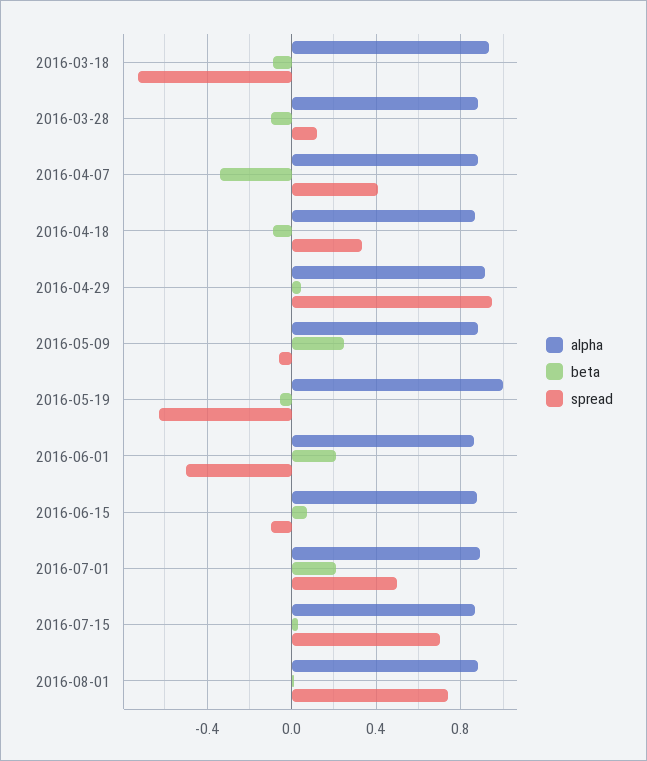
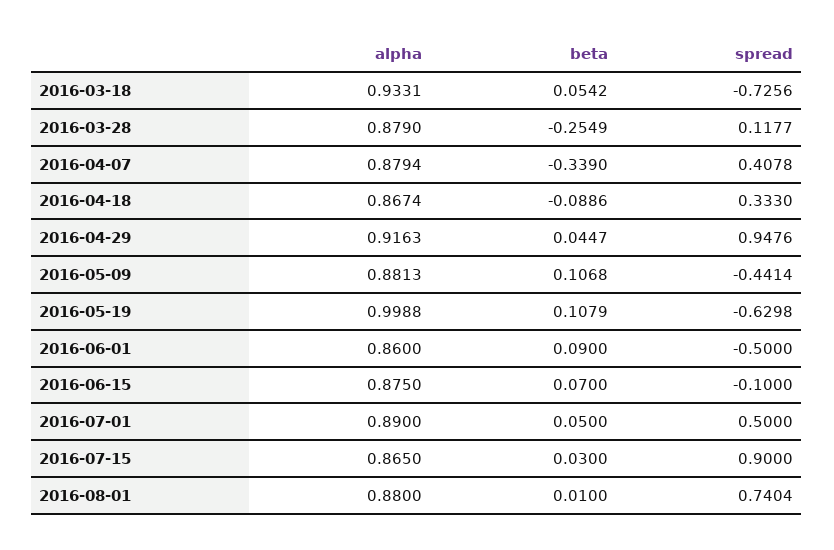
  {
    "alpha": {
      "2016-03-18": 0.9331,
      "2016-03-28": 0.879,
      "2016-04-07": 0.8794,
      "2016-04-18": 0.8674,
      "2016-04-29": 0.9163,
      "2016-05-09": 0.8813,
      "2016-05-19": 0.9988,
      "2016-06-01": 0.86,
      "2016-06-15": 0.875,
      "2016-07-01": 0.89,
      "2016-07-15": 0.865,
      "2016-08-01": 0.88
    },
    "beta": {
-     "2016-03-18": -0.1,
+     "2016-03-18": 0.0542,
-     "2016-03-28": -0.1,
+     "2016-03-28": -0.2549,
      "2016-04-07": -0.339,
      "2016-04-18": -0.0886,
      "2016-04-29": 0.0447,
-     "2016-05-09": 0.25,
+     "2016-05-09": 0.1068,
-     "2016-05-19": -0.05,
+     "2016-05-19": 0.1079,
-     "2016-06-01": 0.2,
+     "2016-06-01": 0.09,
      "2016-06-15": 0.07,
-     "2016-07-01": 0.2,
+     "2016-07-01": 0.05,
      "2016-07-15": 0.03,
      "2016-08-01": 0.01
    },
    "spread": {
      "2016-03-18": -0.7256,
      "2016-03-28": 0.1177,
      "2016-04-07": 0.4078,
      "2016-04-18": 0.333,
      "2016-04-29": 0.9476,
-     "2016-05-09": -0.05,
+     "2016-05-09": -0.4414,
      "2016-05-19": -0.6298,
      "2016-06-01": -0.5,
      "2016-06-15": -0.1,
      "2016-07-01": 0.5,
-     "2016-07-15": 0.7,
+     "2016-07-15": 0.9,
      "2016-08-01": 0.7404
    }
  }

